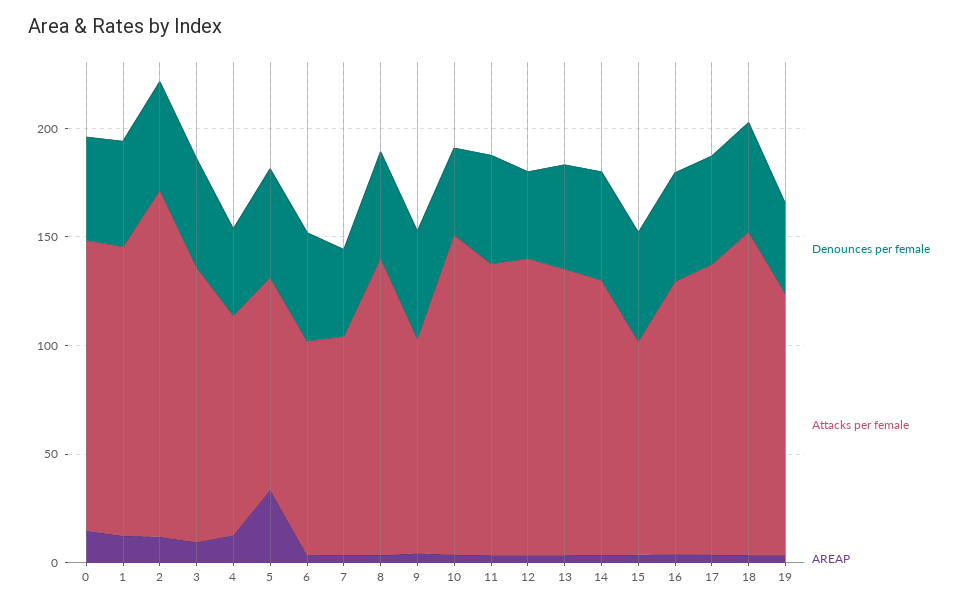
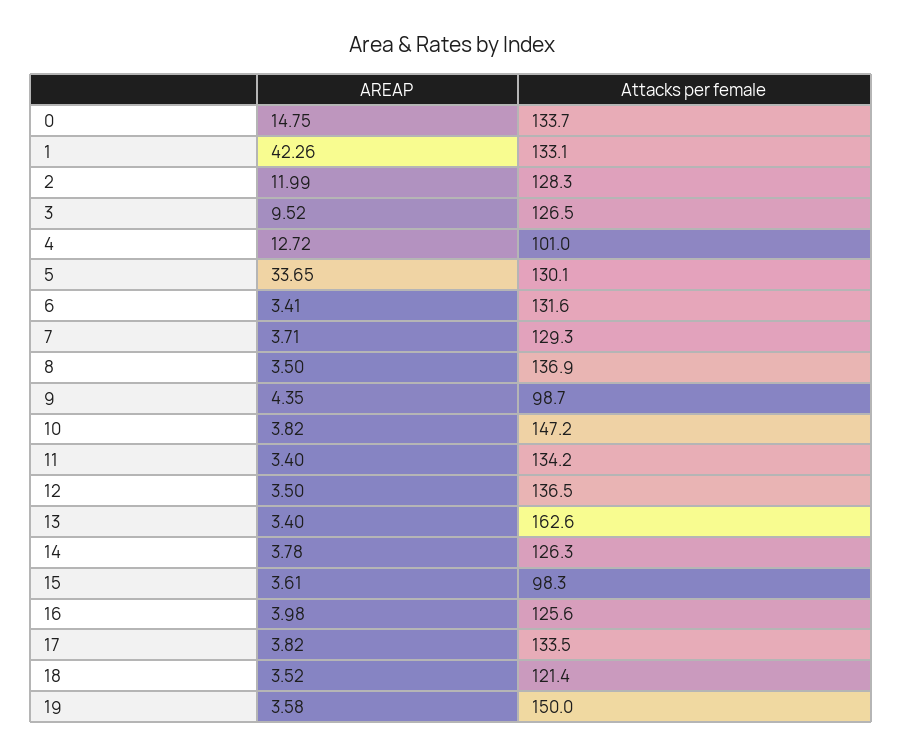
  {
-   "Denounces per female": {
-     "0": 50,
-     "1": 50,
-     "2": 50,
-     "3": 50,
-     "4": 40,
-     "5": 50,
-     "6": 50,
-     "7": 40,
-     "8": 50,
-     "9": 50,
-     "10": 40,
-     "11": 50,
-     "12": 40,
-     "13": 50,
-     "14": 50,
-     "15": 50,
-     "16": 50,
-     "17": 50,
-     "18": 50,
-     "19": 40
-   },
    "Attacks per female": {
      "0": 133.7,
      "1": 133.1,
-     "2": 160,
+     "2": 128.3,
      "3": 126.5,
      "4": 101,
-     "5": 100,
+     "5": 130.1,
-     "6": 100,
+     "6": 131.6,
-     "7": 100,
+     "7": 129.3,
      "8": 136.9,
      "9": 98.7,
      "10": 147.2,
      "11": 134.2,
      "12": 136.5,
-     "13": 130,
+     "13": 162.6,
      "14": 126.3,
      "15": 98.3,
      "16": 125.6,
      "17": 133.5,
-     "18": 150,
+     "18": 121.4,
-     "19": 120
+     "19": 150
    },
    "AREAP": {
      "0": 14.75,
-     "1": 10,
+     "1": 42.26,
      "2": 11.99,
      "3": 9.52,
      "4": 12.72,
      "5": 33.65,
      "6": 3.41,
      "7": 3.71,
      "8": 3.5,
      "9": 4.35,
      "10": 3.82,
      "11": 3.4,
      "12": 3.5,
      "13": 3.4,
      "14": 3.78,
      "15": 3.61,
      "16": 3.98,
      "17": 3.82,
      "18": 3.52,
      "19": 3.58
    }
  }

